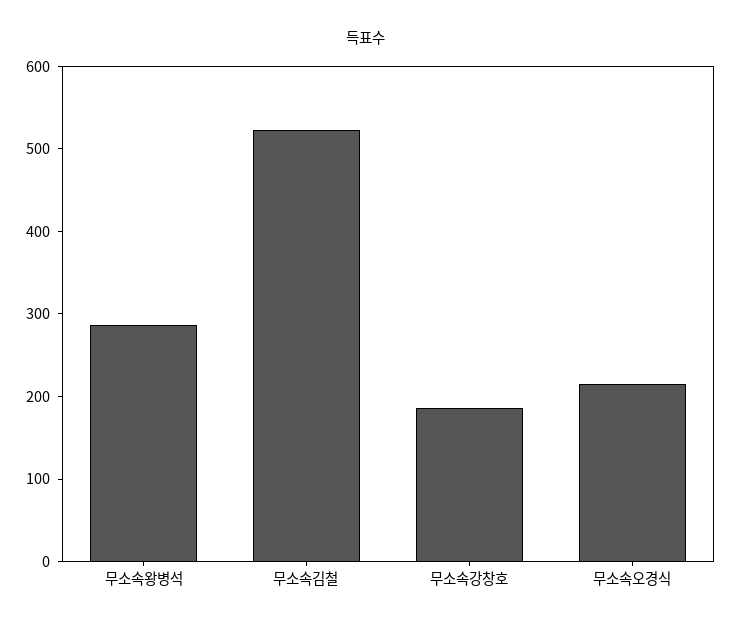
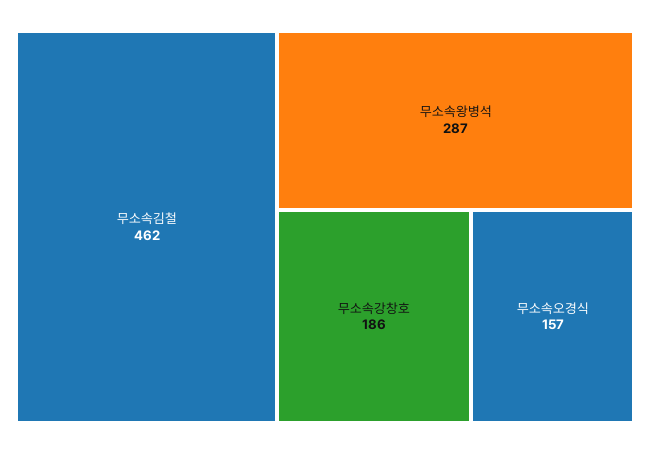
  {
    "무소속왕병석": 287,
-   "무소속김철": 520,
+   "무소속김철": 462,
    "무소속강창호": 186,
-   "무소속오경식": 220
+   "무소속오경식": 157
  }

